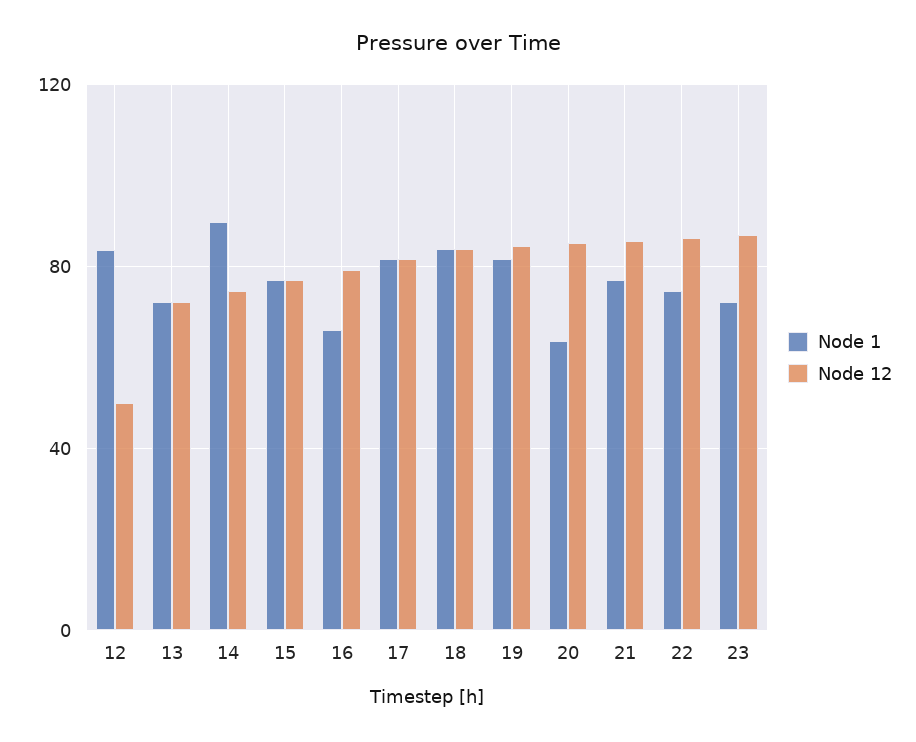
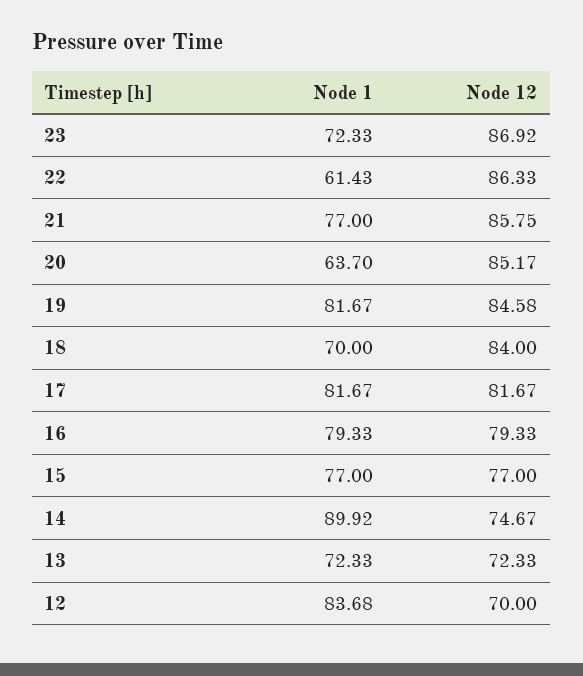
  {
    "Node 1": {
      "12": 83.68,
      "13": 72.33,
      "14": 89.92,
      "15": 77,
-     "16": 65,
+     "16": 79.33,
      "17": 81.67,
-     "18": 85,
+     "18": 70,
      "19": 81.67,
      "20": 63.7,
      "21": 77,
-     "22": 75,
+     "22": 61.43,
      "23": 72.33
    },
    "Node 12": {
-     "12": 50,
+     "12": 70,
      "13": 72.33,
      "14": 74.67,
      "15": 77,
      "16": 79.33,
      "17": 81.67,
      "18": 84,
      "19": 84.58,
      "20": 85.17,
      "21": 85.75,
      "22": 86.33,
      "23": 86.92
    }
  }

